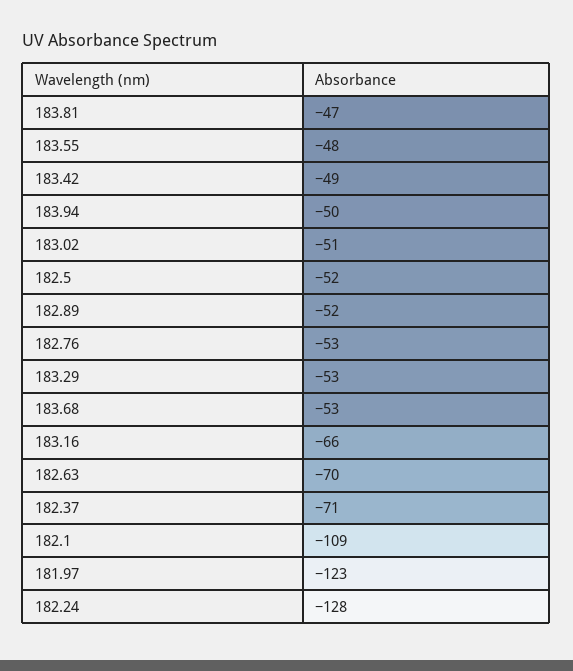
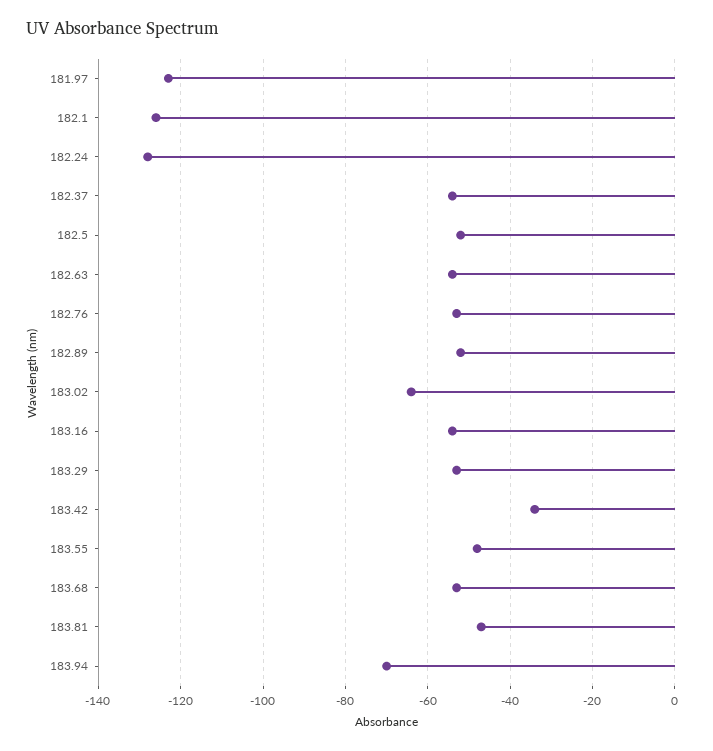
  {
    "183.81": -47,
    "183.55": -48,
-   "183.42": -49,
+   "183.42": -35,
-   "183.94": -50,
+   "183.94": -70,
-   "183.02": -51,
+   "183.02": -65,
    "182.5": -52,
    "182.89": -52,
    "182.76": -53,
    "183.29": -53,
    "183.68": -53,
-   "183.16": -66,
+   "183.16": -55,
-   "182.63": -70,
+   "182.63": -55,
-   "182.37": -71,
+   "182.37": -55,
-   "182.1": -109,
+   "182.1": -125,
    "181.97": -123,
    "182.24": -128
  }

